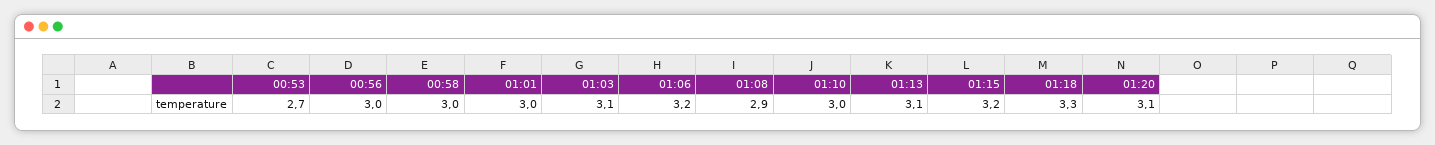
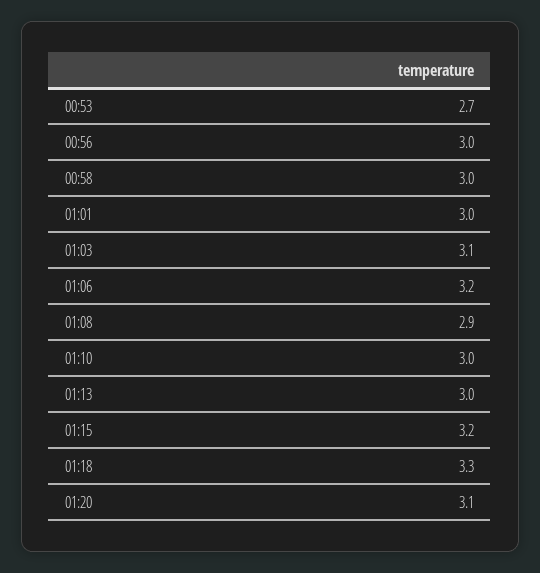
  {
    "00:53": 2.7,
    "00:56": 3,
    "00:58": 3,
    "01:01": 3,
    "01:03": 3.1,
    "01:06": 3.2,
    "01:08": 2.9,
    "01:10": 3,
-   "01:13": 3.1,
+   "01:13": 3,
    "01:15": 3.2,
    "01:18": 3.3,
    "01:20": 3.1
  }

